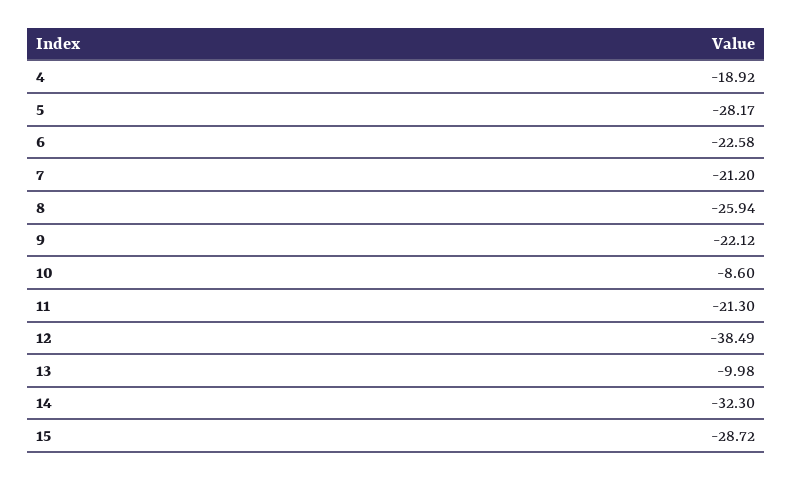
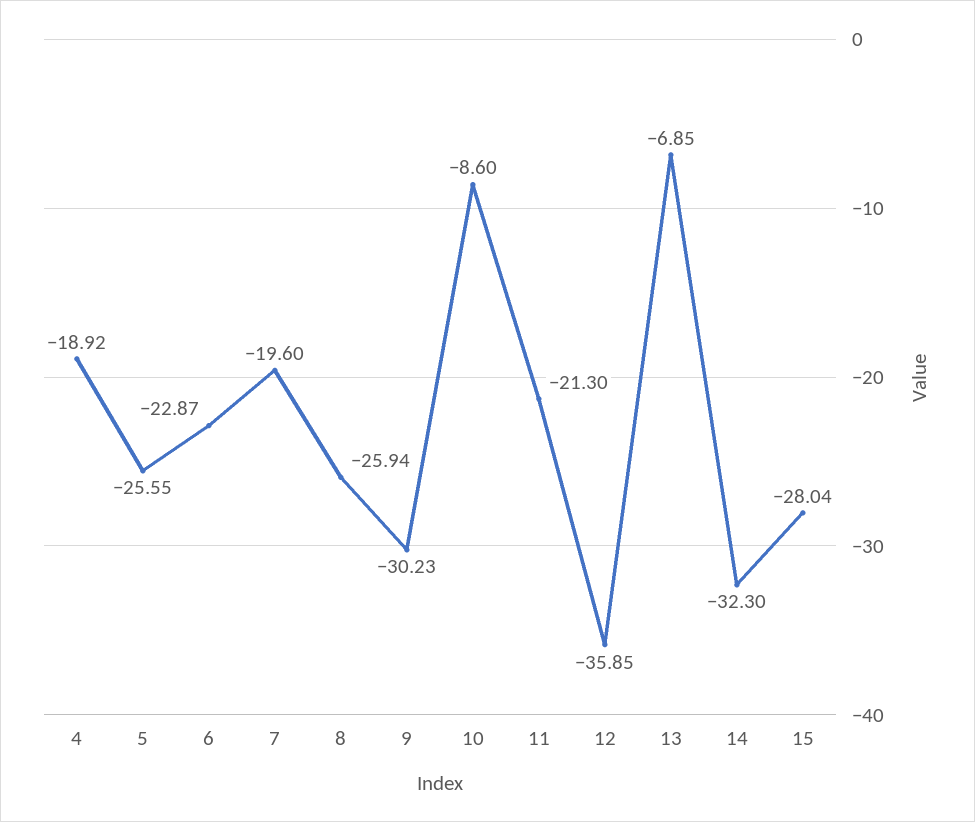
  {
    "4": -18.92,
-   "5": -28.17,
+   "5": -25.55,
-   "6": -22.58,
+   "6": -22.87,
-   "7": -21.2,
+   "7": -19.6,
    "8": -25.94,
-   "9": -22.12,
+   "9": -30.23,
    "10": -8.6,
    "11": -21.3,
-   "12": -38.49,
+   "12": -35.85,
-   "13": -9.98,
+   "13": -6.85,
    "14": -32.3,
-   "15": -28.72
+   "15": -28.04
  }

